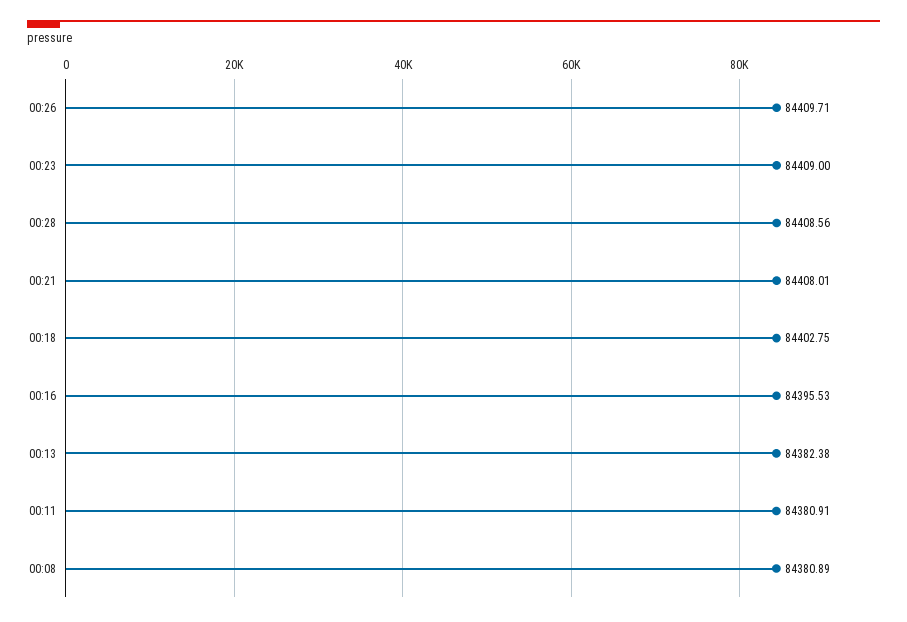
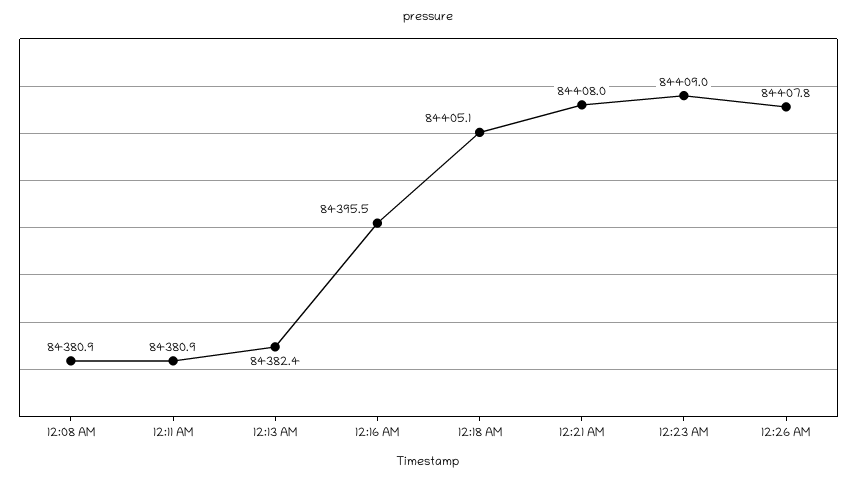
  {
-   "00:26": 84409.71,
+   "00:26": 84407.8,
    "00:23": 84409,
-   "00:28": 84408.56,
    "00:21": 84408.01,
-   "00:18": 84402.75,
+   "00:18": 84405.1,
    "00:16": 84395.53,
    "00:13": 84382.38,
    "00:11": 84380.91,
    "00:08": 84380.89
  }

